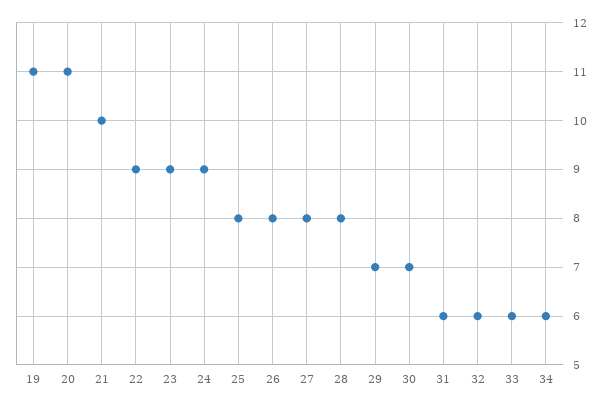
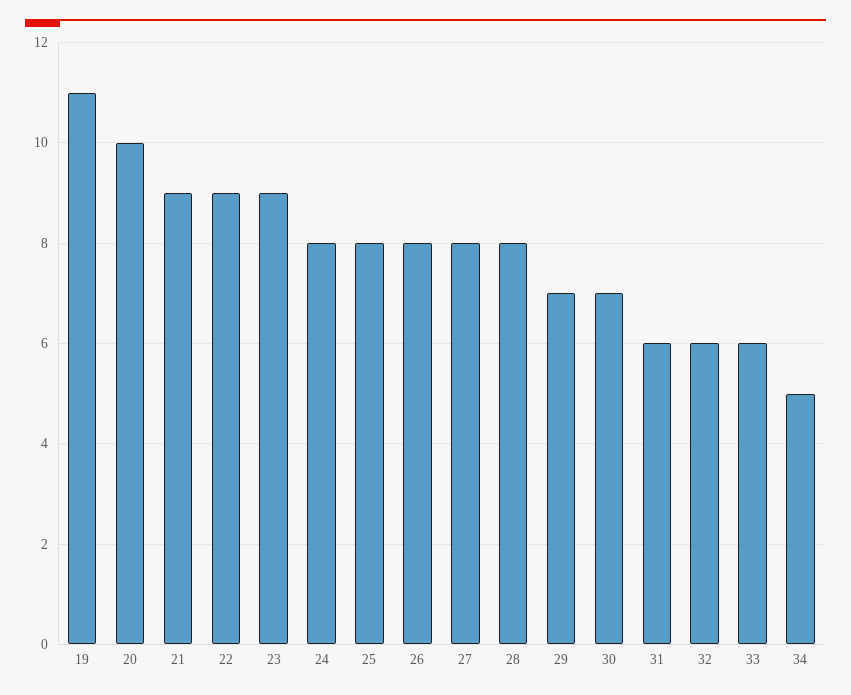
  {
    "19": 11,
-   "20": 11,
+   "20": 10,
-   "21": 10,
+   "21": 9,
    "22": 9,
    "23": 9,
-   "24": 9,
+   "24": 8,
    "25": 8,
    "26": 8,
    "27": 8,
    "28": 8,
    "29": 7,
    "30": 7,
    "31": 6,
    "32": 6,
    "33": 6,
-   "34": 6
+   "34": 5
  }

